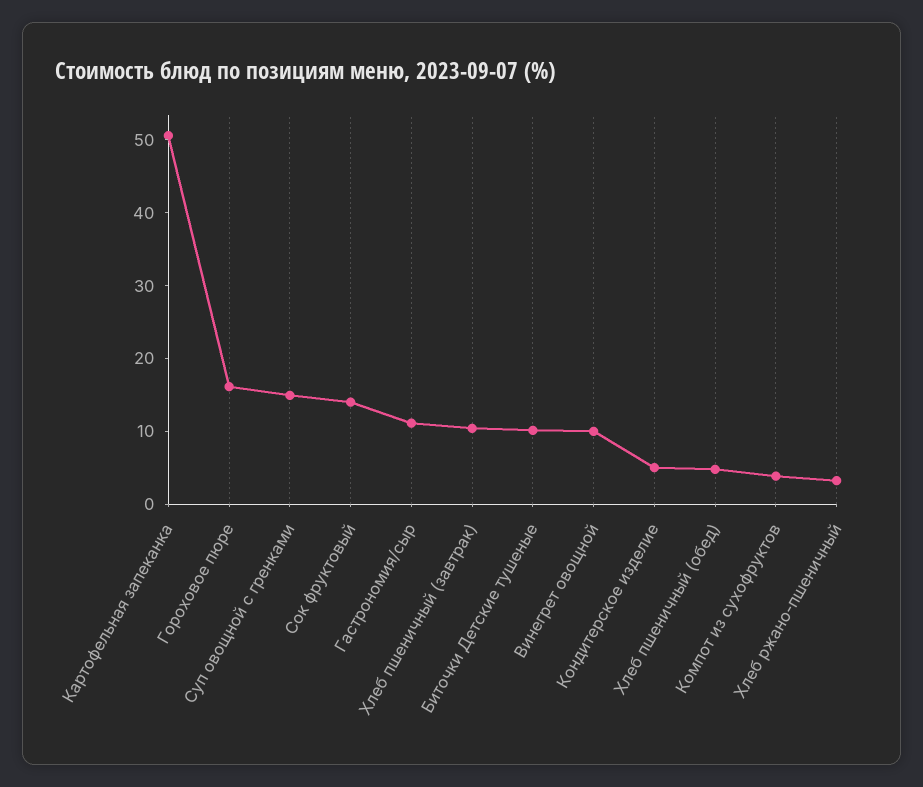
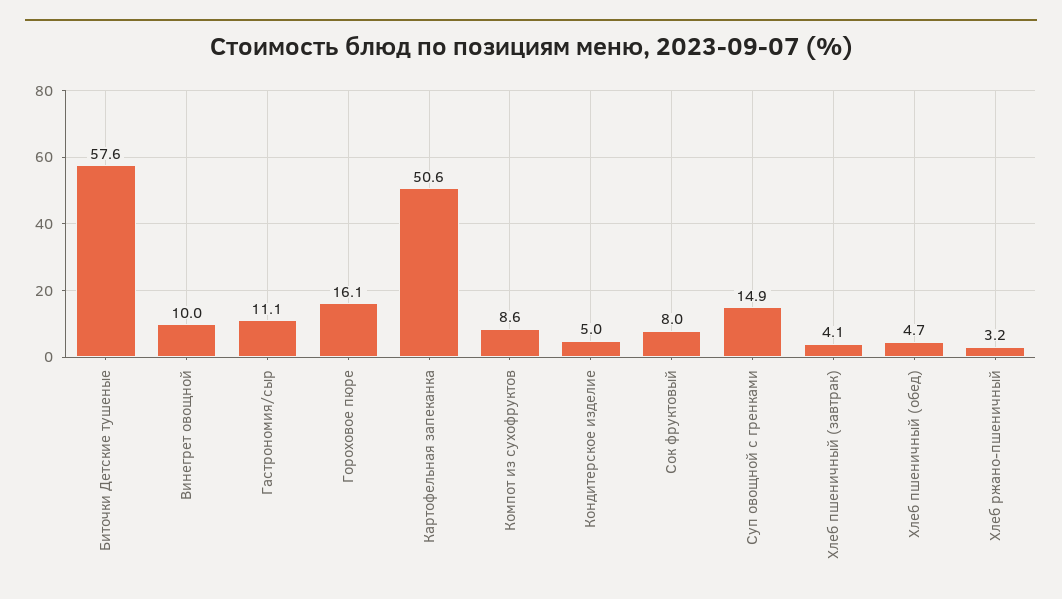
  {
    "Картофельная запеканка": 50.6,
    "Гороховое пюре": 16.1,
    "Суп овощной с гренками": 14.9,
-   "Сок фруктовый": 14,
+   "Сок фруктовый": 8,
    "Гастрономия/сыр": 11.1,
-   "Хлеб пшеничный (завтрак)": 10,
+   "Хлеб пшеничный (завтрак)": 4.1,
-   "Биточки Детские тушеные": 10,
+   "Биточки Детские тушеные": 57.6,
    "Винегрет овощной": 10,
    "Кондитерское изделие": 5,
    "Хлеб пшеничный (обед)": 4.7,
-   "Компот из сухофруктов": 4,
+   "Компот из сухофруктов": 8.6,
    "Хлеб ржано-пшеничный": 3.2
  }

